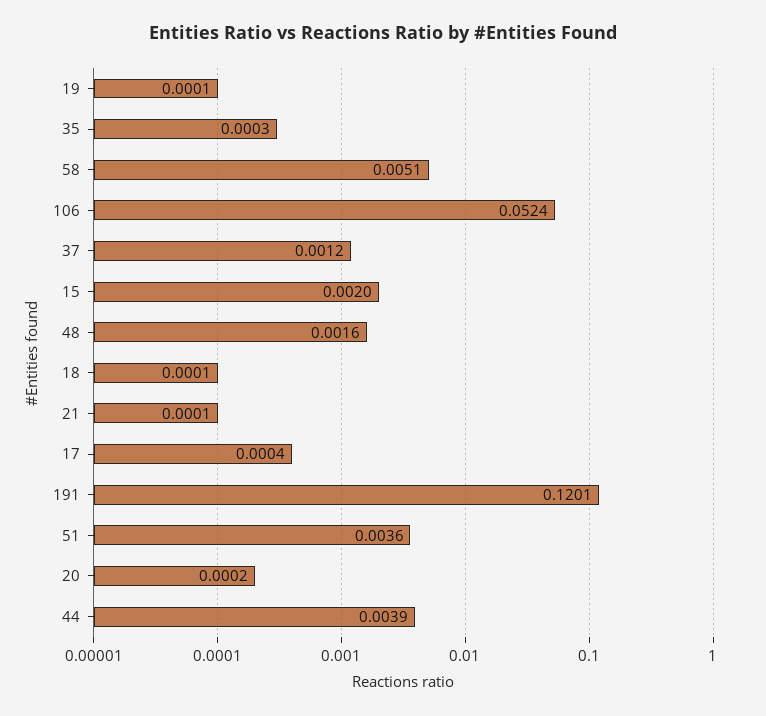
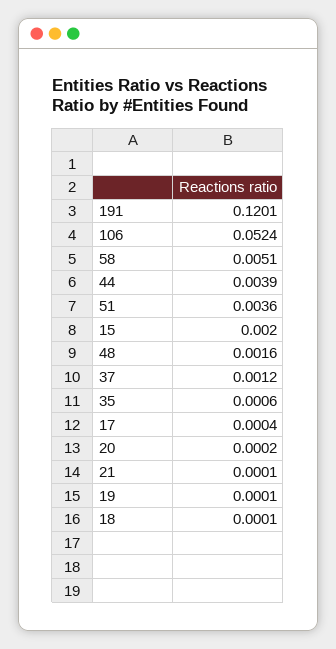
  {
    "19": 0.0001,
-   "35": 0.0003,
+   "35": 0.0006,
    "58": 0.0051,
    "106": 0.0524,
    "37": 0.0012,
    "15": 0.002,
    "48": 0.0016,
    "18": 0.0001,
    "21": 0.0001,
    "17": 0.0004,
    "191": 0.1201,
    "51": 0.0036,
    "20": 0.0002,
    "44": 0.0039
  }

